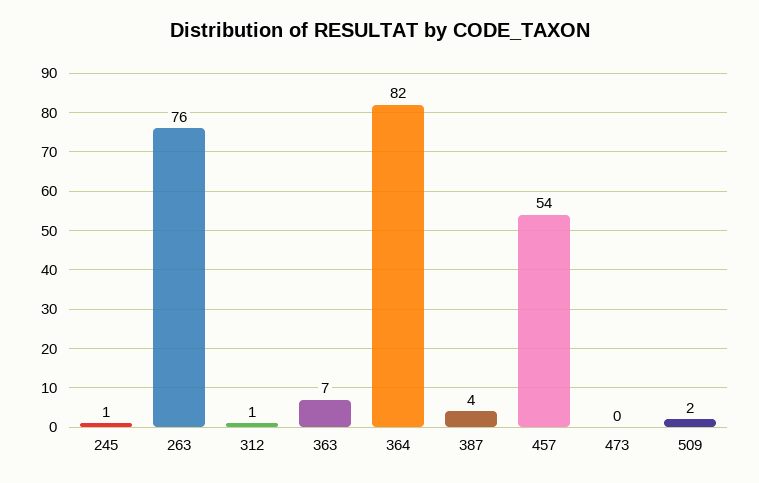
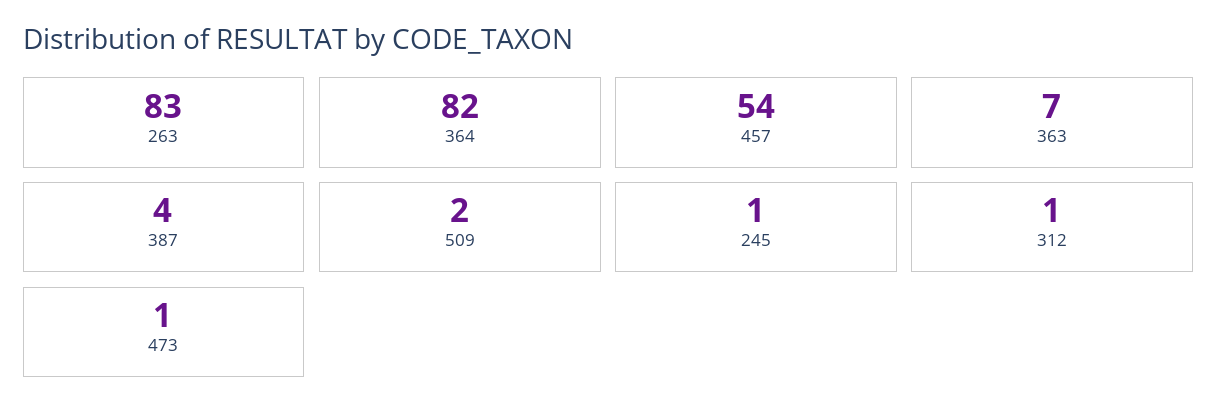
  {
    "245": 1,
-   "263": 76,
+   "263": 83,
    "312": 1,
    "363": 7,
    "364": 82,
    "387": 4,
    "457": 54,
-   "473": 0,
+   "473": 1,
    "509": 2
  }

